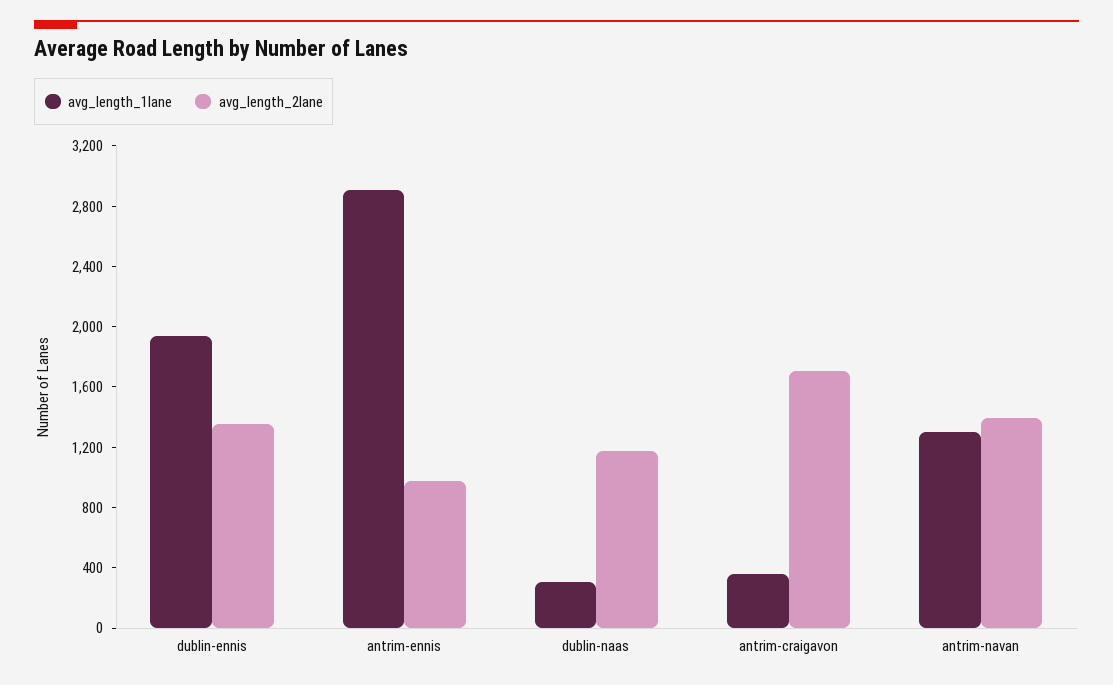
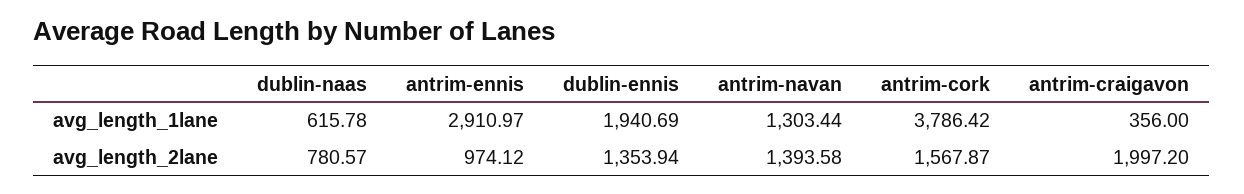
  {
    "avg_length_1lane": {
      "dublin-ennis": 1940.69,
      "antrim-ennis": 2910.97,
-     "dublin-naas": 300,
+     "dublin-naas": 615.78,
      "antrim-craigavon": 356,
-     "antrim-navan": 1303.44
+     "antrim-navan": 1303.44,
+     "antrim-cork": 3786.42
    },
    "avg_length_2lane": {
      "dublin-ennis": 1353.94,
      "antrim-ennis": 974.12,
-     "dublin-naas": 1200,
+     "dublin-naas": 780.57,
-     "antrim-craigavon": 1700,
+     "antrim-craigavon": 1997.2,
-     "antrim-navan": 1393.58
+     "antrim-navan": 1393.58,
+     "antrim-cork": 1567.87
    }
  }

